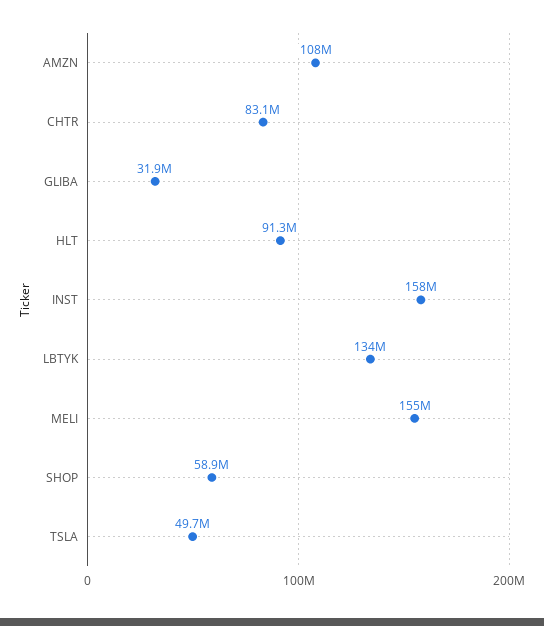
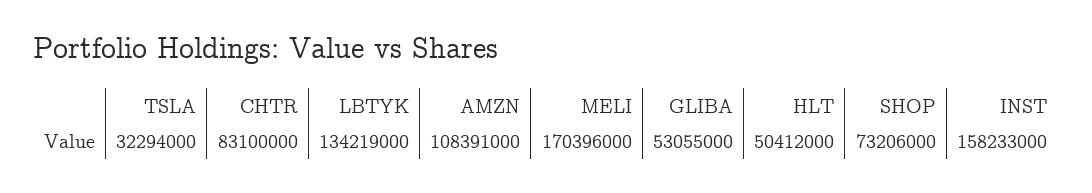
  {
    "AMZN": 108391000,
    "CHTR": 83100000,
-   "GLIBA": 31900000,
+   "GLIBA": 53055000,
-   "HLT": 91300000,
+   "HLT": 50412000,
    "INST": 158233000,
    "LBTYK": 134219000,
-   "MELI": 155000000,
+   "MELI": 170396000,
-   "SHOP": 58900000,
+   "SHOP": 73206000,
-   "TSLA": 49700000
+   "TSLA": 32294000
  }

